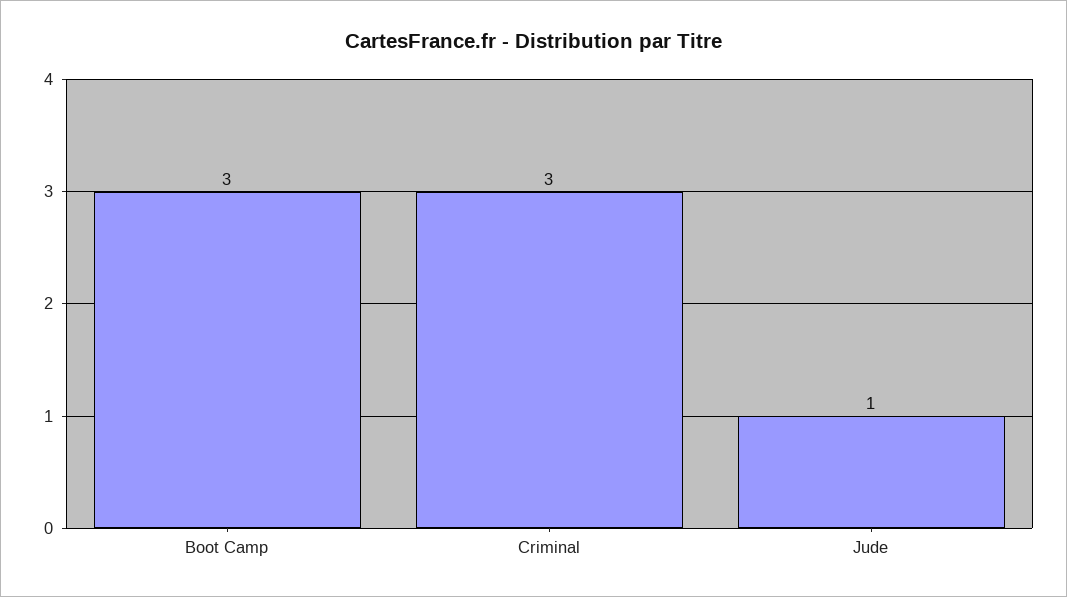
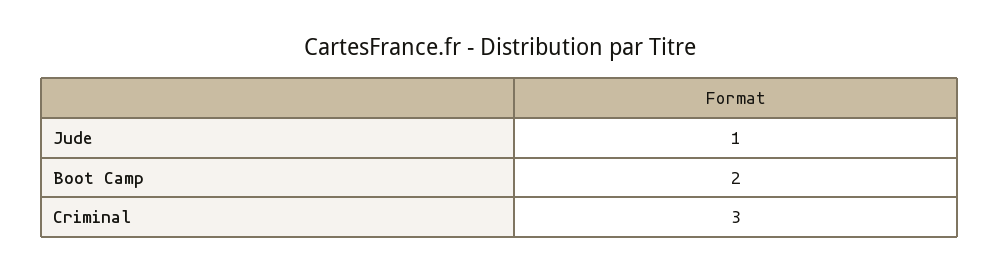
  {
-   "Boot Camp": 3,
+   "Boot Camp": 2,
    "Criminal": 3,
    "Jude": 1
  }

